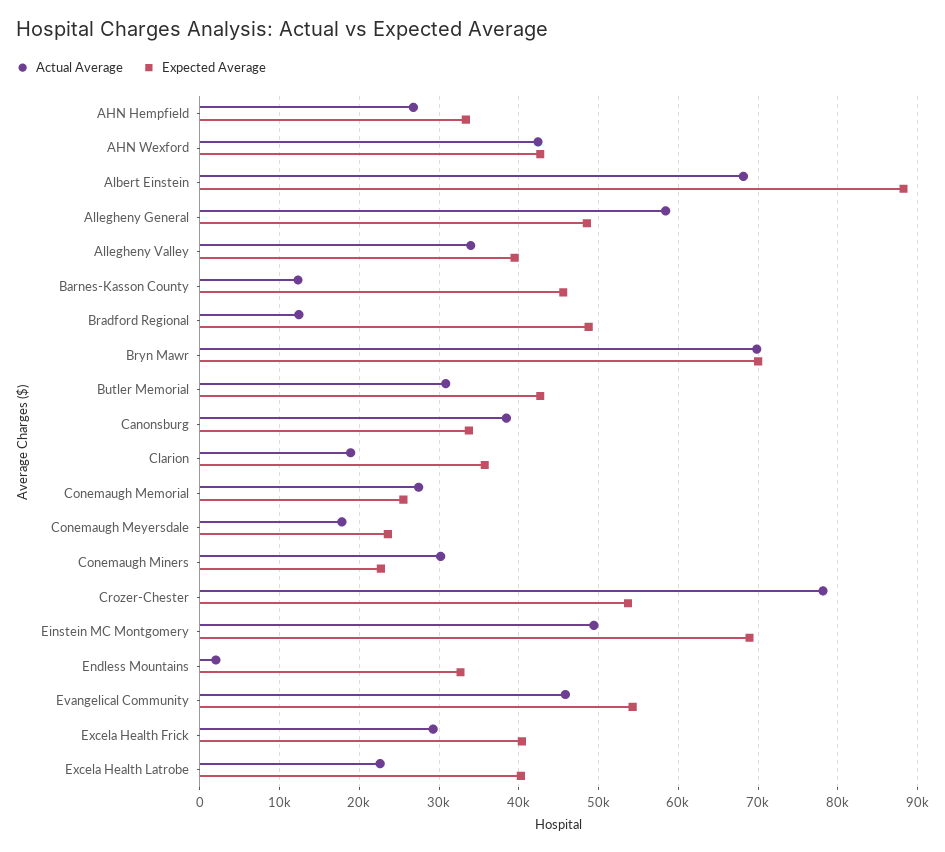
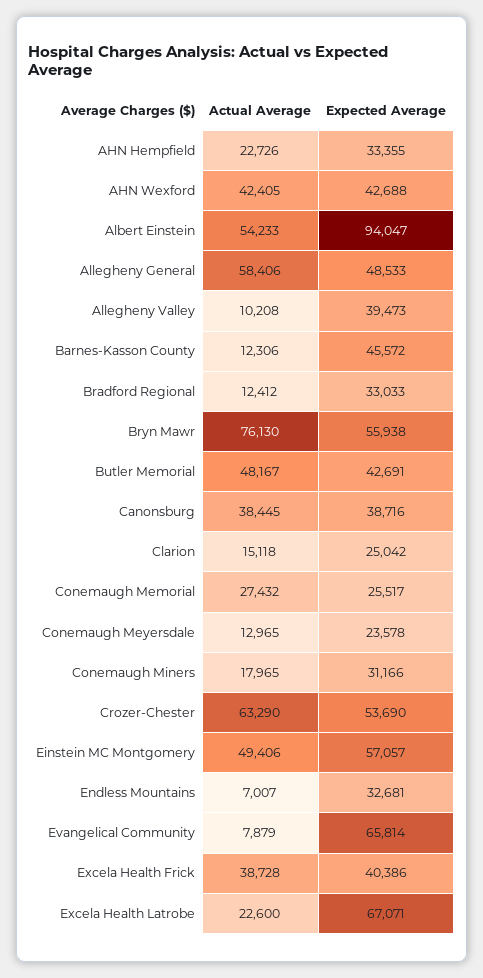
  {
    "Actual Average": {
-     "AHN Hempfield": 27000,
+     "AHN Hempfield": 22726,
      "AHN Wexford": 42405,
-     "Albert Einstein": 68000,
+     "Albert Einstein": 54233,
      "Allegheny General": 58406,
-     "Allegheny Valley": 34000,
+     "Allegheny Valley": 10208,
      "Barnes-Kasson County": 12306,
      "Bradford Regional": 12412,
-     "Bryn Mawr": 70000,
+     "Bryn Mawr": 76130,
-     "Butler Memorial": 31000,
+     "Butler Memorial": 48167,
      "Canonsburg": 38445,
-     "Clarion": 19000,
+     "Clarion": 15118,
      "Conemaugh Memorial": 27432,
-     "Conemaugh Meyersdale": 18000,
+     "Conemaugh Meyersdale": 12965,
-     "Conemaugh Miners": 30000,
+     "Conemaugh Miners": 17965,
-     "Crozer-Chester": 78000,
+     "Crozer-Chester": 63290,
      "Einstein MC Montgomery": 49406,
-     "Endless Mountains": 2000,
+     "Endless Mountains": 7007,
-     "Evangelical Community": 46000,
+     "Evangelical Community": 7879,
-     "Excela Health Frick": 29000,
+     "Excela Health Frick": 38728,
      "Excela Health Latrobe": 22600
    },
    "Expected Average": {
      "AHN Hempfield": 33355,
      "AHN Wexford": 42688,
-     "Albert Einstein": 88000,
+     "Albert Einstein": 94047,
      "Allegheny General": 48533,
      "Allegheny Valley": 39473,
      "Barnes-Kasson County": 45572,
-     "Bradford Regional": 49000,
+     "Bradford Regional": 33033,
-     "Bryn Mawr": 70000,
+     "Bryn Mawr": 55938,
      "Butler Memorial": 42691,
-     "Canonsburg": 34000,
+     "Canonsburg": 38716,
-     "Clarion": 36000,
+     "Clarion": 25042,
      "Conemaugh Memorial": 25517,
      "Conemaugh Meyersdale": 23578,
-     "Conemaugh Miners": 23000,
+     "Conemaugh Miners": 31166,
      "Crozer-Chester": 53690,
-     "Einstein MC Montgomery": 69000,
+     "Einstein MC Montgomery": 57057,
      "Endless Mountains": 32681,
-     "Evangelical Community": 54000,
+     "Evangelical Community": 65814,
      "Excela Health Frick": 40386,
-     "Excela Health Latrobe": 40000
+     "Excela Health Latrobe": 67071
    }
  }

